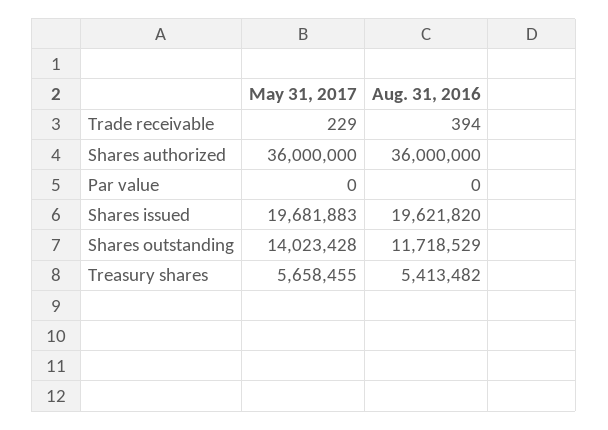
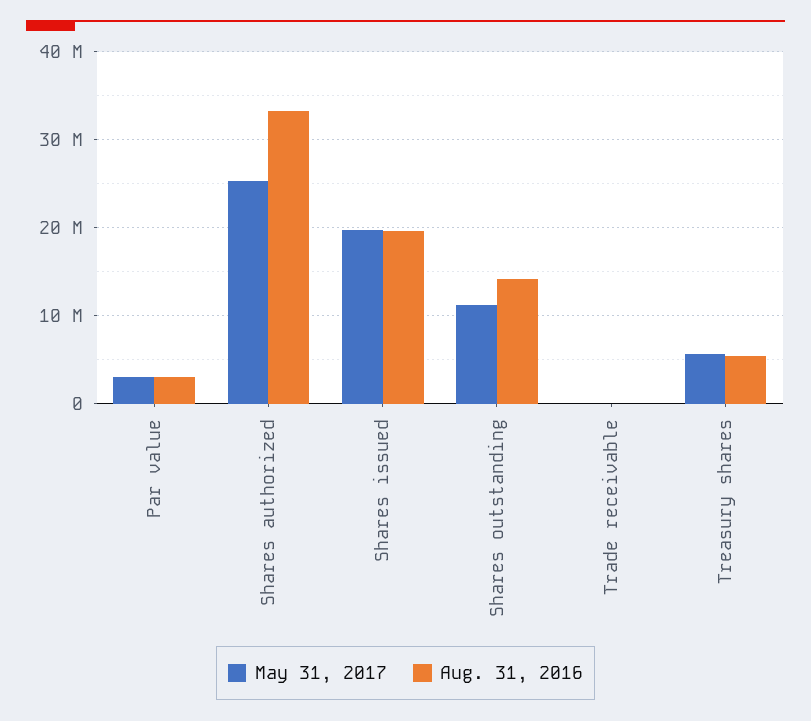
  {
    "May 31, 2017": {
      "Trade receivable": 229,
-     "Shares authorized": 36000000,
+     "Shares authorized": 25000000,
-     "Par value": 0,
+     "Par value": 3000000,
      "Shares issued": 19681883,
-     "Shares outstanding": 14023428,
+     "Shares outstanding": 11000000,
      "Treasury shares": 5658455
    },
    "Aug. 31, 2016": {
      "Trade receivable": 394,
-     "Shares authorized": 36000000,
+     "Shares authorized": 33000000,
-     "Par value": 0,
+     "Par value": 3000000,
      "Shares issued": 19621820,
-     "Shares outstanding": 11718529,
+     "Shares outstanding": 14000000,
      "Treasury shares": 5413482
    }
  }

